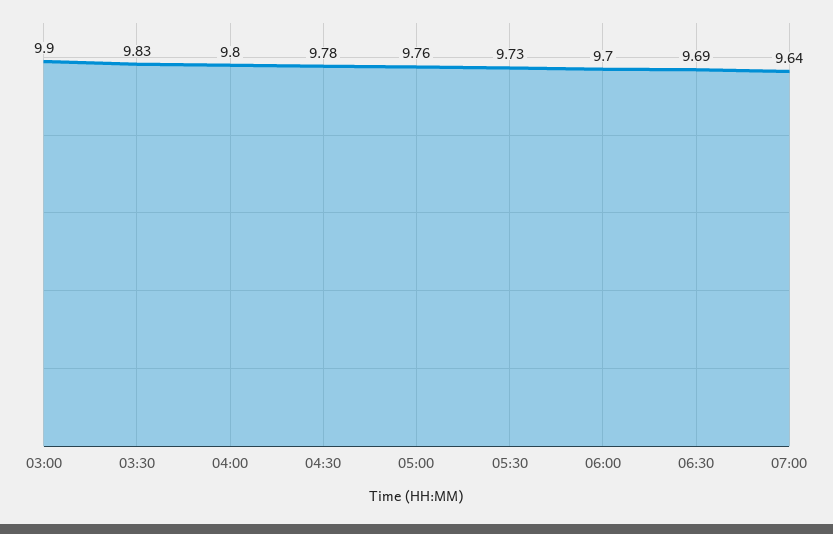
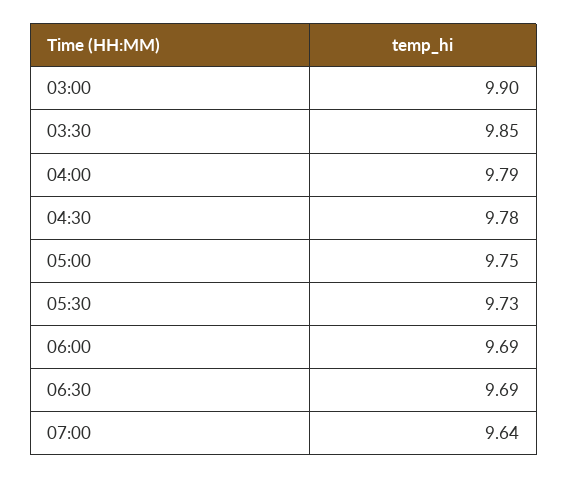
  {
    "03:00": 9.9,
-   "03:30": 9.83,
+   "03:30": 9.85,
-   "04:00": 9.8,
+   "04:00": 9.79,
    "04:30": 9.78,
-   "05:00": 9.76,
+   "05:00": 9.75,
    "05:30": 9.73,
-   "06:00": 9.7,
+   "06:00": 9.69,
    "06:30": 9.69,
    "07:00": 9.64
  }

